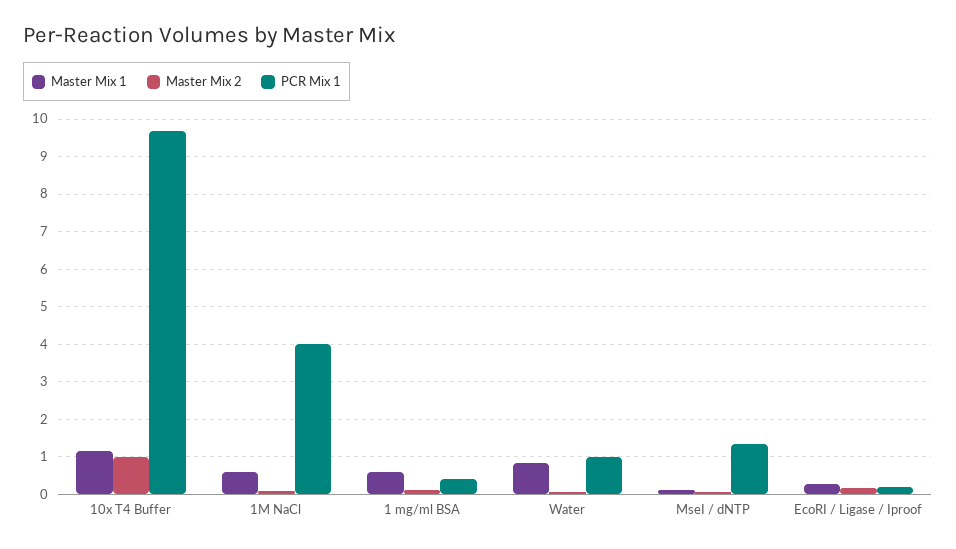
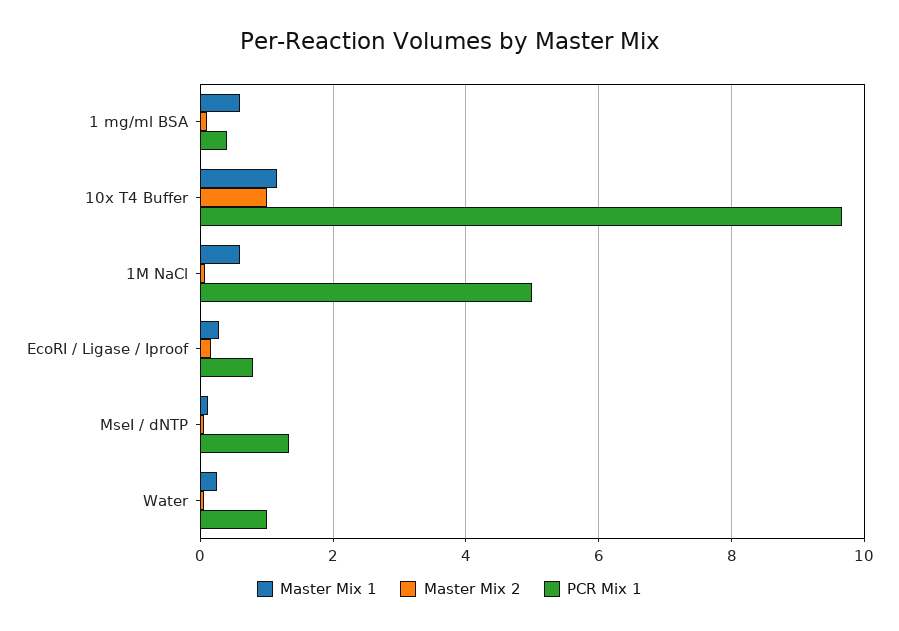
  {
    "Master Mix 1": {
      "10x T4 Buffer": 1.2,
      "1M NaCl": 0.6,
      "1 mg/ml BSA": 0.6,
-     "Water": 0.8,
+     "Water": 0.2,
      "MseI / dNTP": 0.2,
      "EcoRI / Ligase / Iproof": 0.2
    },
    "Master Mix 2": {
      "10x T4 Buffer": 1,
      "1M NaCl": 0,
      "1 mg/ml BSA": 0.2,
      "Water": 0,
      "MseI / dNTP": 0,
      "EcoRI / Ligase / Iproof": 0.2
    },
    "PCR Mix 1": {
      "10x T4 Buffer": 9.6,
-     "1M NaCl": 4,
+     "1M NaCl": 5,
      "1 mg/ml BSA": 0.4,
      "Water": 1,
      "MseI / dNTP": 1.4,
-     "EcoRI / Ligase / Iproof": 0.2
+     "EcoRI / Ligase / Iproof": 0.8
    }
  }

